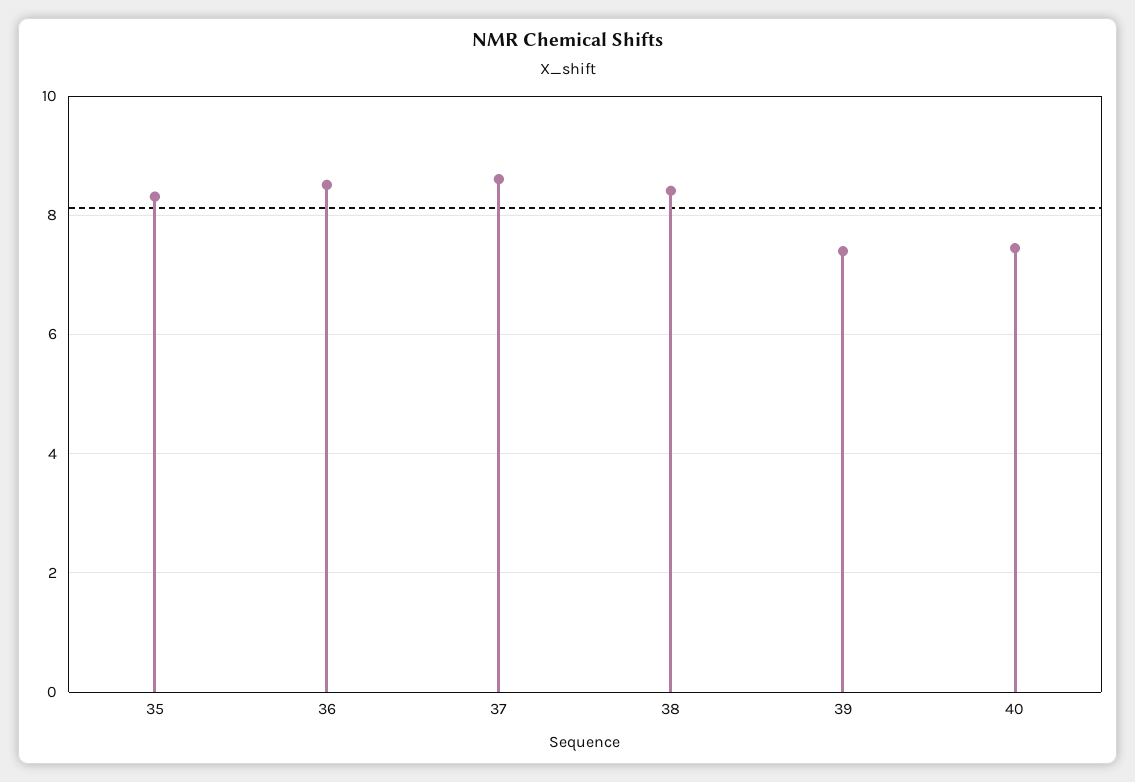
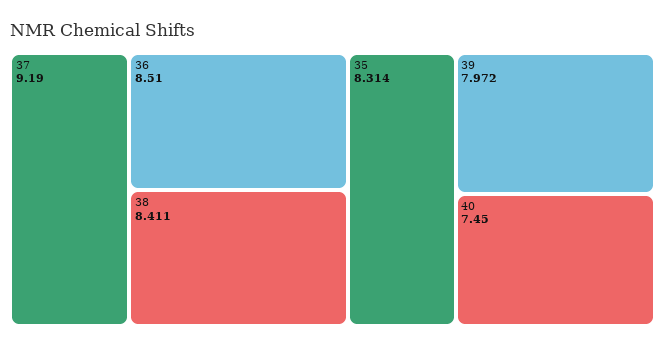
  {
    "35": 8.314,
    "36": 8.51,
-   "37": 8.6,
+   "37": 9.19,
    "38": 8.411,
-   "39": 7.4,
+   "39": 7.972,
    "40": 7.45
  }

